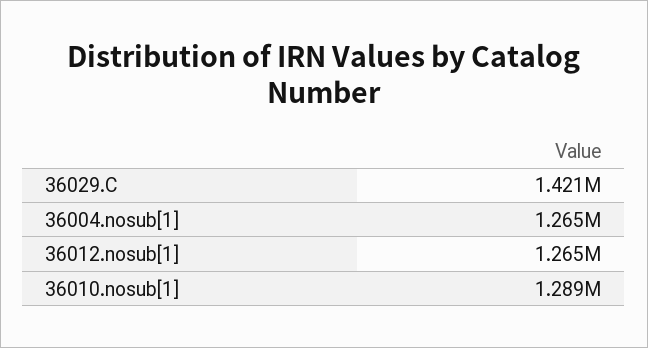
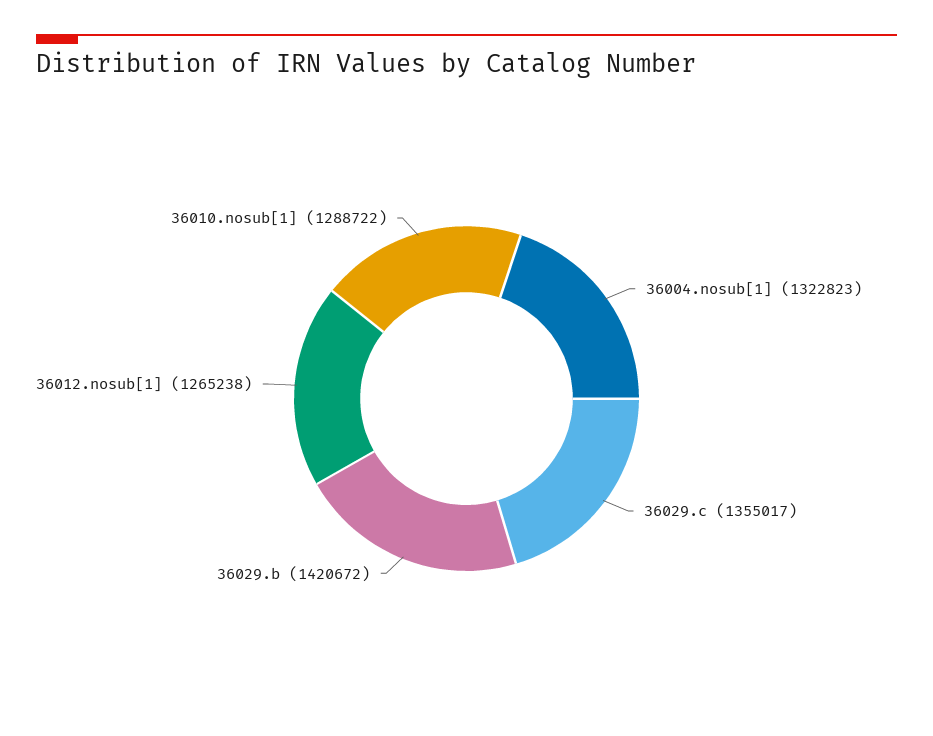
  {
-   "36029.C": 1421000,
+   "36029.C": 1355017,
-   "36004.nosub[1]": 1265000,
+   "36004.nosub[1]": 1322823,
    "36012.nosub[1]": 1265238,
-   "36010.nosub[1]": 1288722
+   "36010.nosub[1]": 1288722,
+   "36029.b": 1420672
  }

